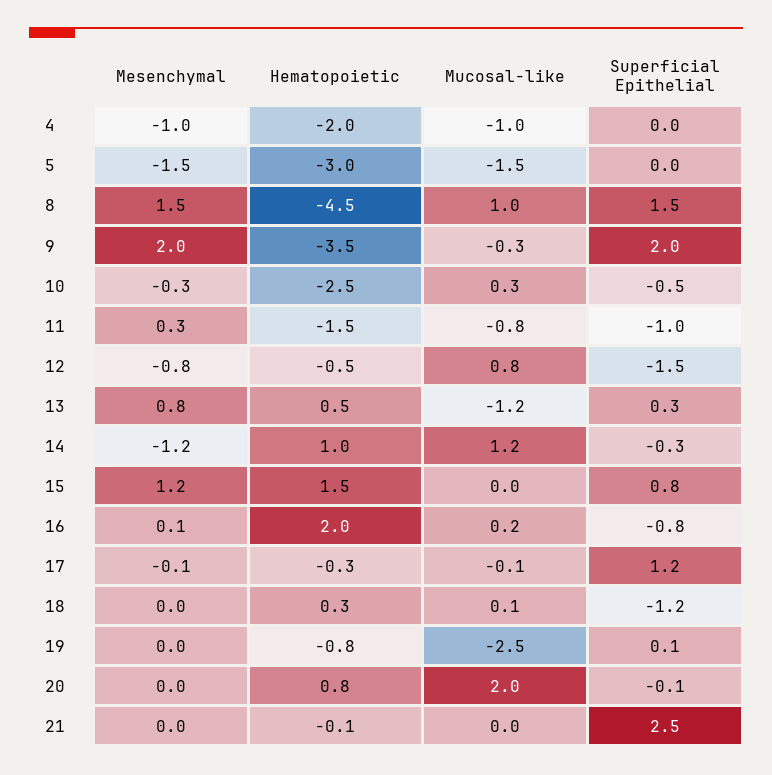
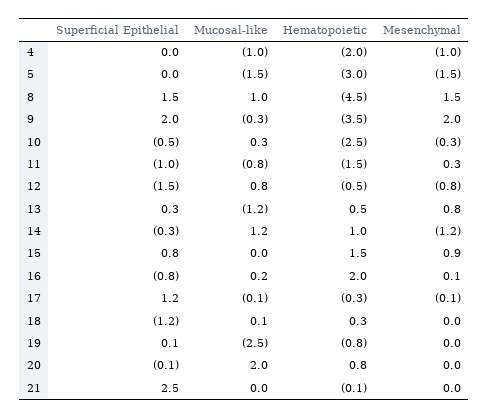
  {
    "Mesenchymal": {
      "4": -1,
      "5": -1.5,
      "8": 1.5,
      "9": 2,
      "10": -0.3,
      "11": 0.3,
      "12": -0.8,
      "13": 0.8,
      "14": -1.2,
-     "15": 1.2,
+     "15": 0.9,
      "16": 0.1,
      "17": -0.1,
      "18": 0,
      "19": 0,
      "20": 0,
      "21": 0
    },
    "Hematopoietic": {
      "4": -2,
      "5": -3,
      "8": -4.5,
      "9": -3.5,
      "10": -2.5,
      "11": -1.5,
      "12": -0.5,
      "13": 0.5,
      "14": 1,
      "15": 1.5,
      "16": 2,
      "17": -0.3,
      "18": 0.3,
      "19": -0.8,
      "20": 0.8,
      "21": -0.1
    },
    "Mucosal-like": {
      "4": -1,
      "5": -1.5,
      "8": 1,
      "9": -0.3,
      "10": 0.3,
      "11": -0.8,
      "12": 0.8,
      "13": -1.2,
      "14": 1.2,
      "15": 0,
      "16": 0.2,
      "17": -0.1,
      "18": 0.1,
      "19": -2.5,
      "20": 2,
      "21": 0
    },
    "Superficial Epithelial": {
      "4": 0,
      "5": 0,
      "8": 1.5,
      "9": 2,
      "10": -0.5,
      "11": -1,
      "12": -1.5,
      "13": 0.3,
      "14": -0.3,
      "15": 0.8,
      "16": -0.8,
      "17": 1.2,
      "18": -1.2,
      "19": 0.1,
      "20": -0.1,
      "21": 2.5
    }
  }

